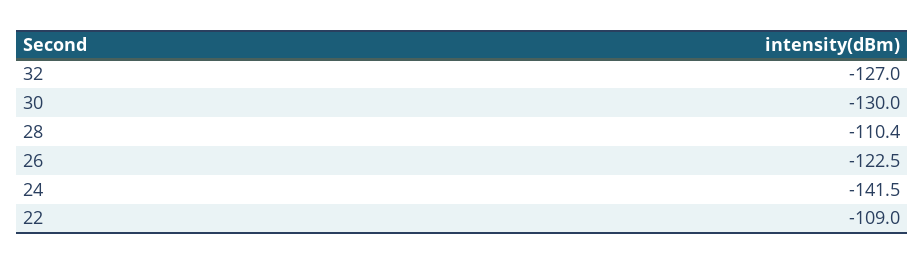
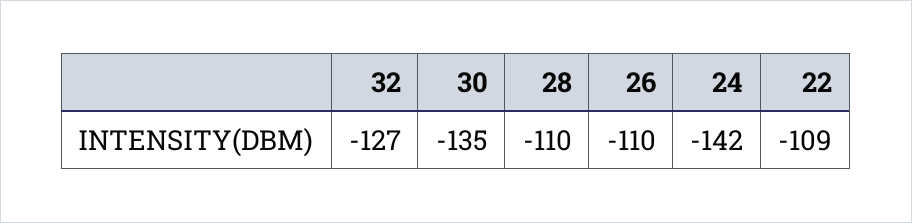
  {
    "32": -127,
-   "30": -130,
+   "30": -135,
    "28": -110.4,
-   "26": -122.5,
+   "26": -110,
    "24": -141.5,
    "22": -109
  }

